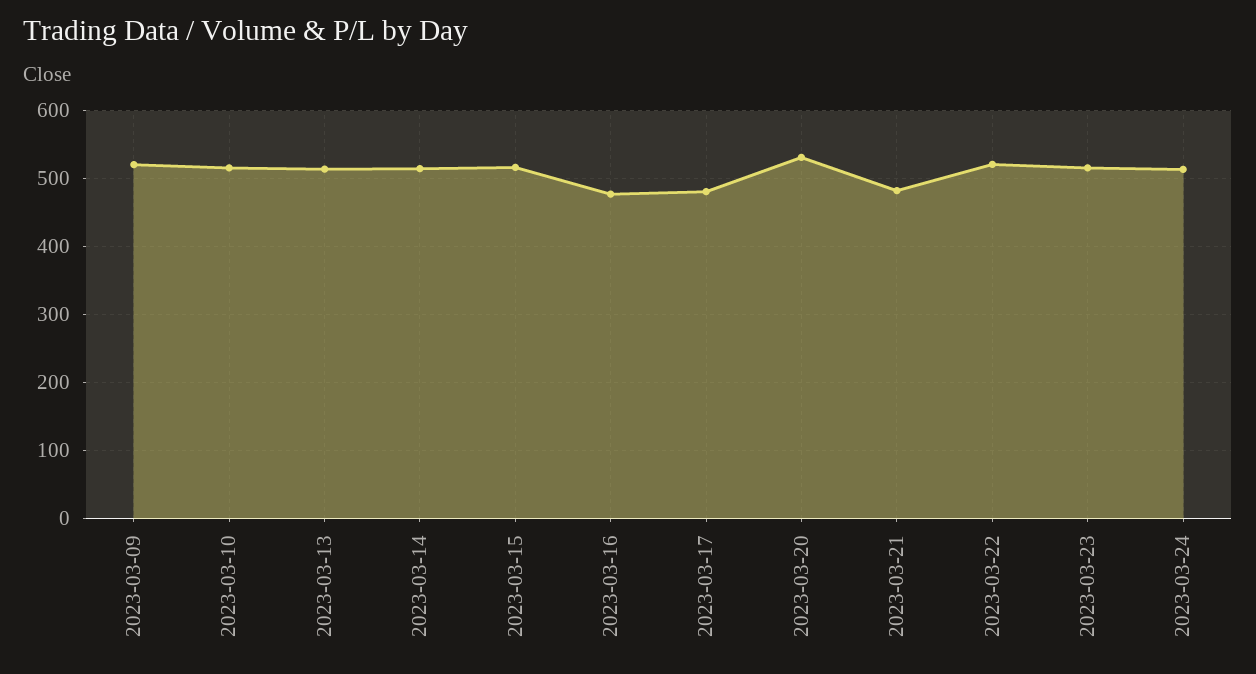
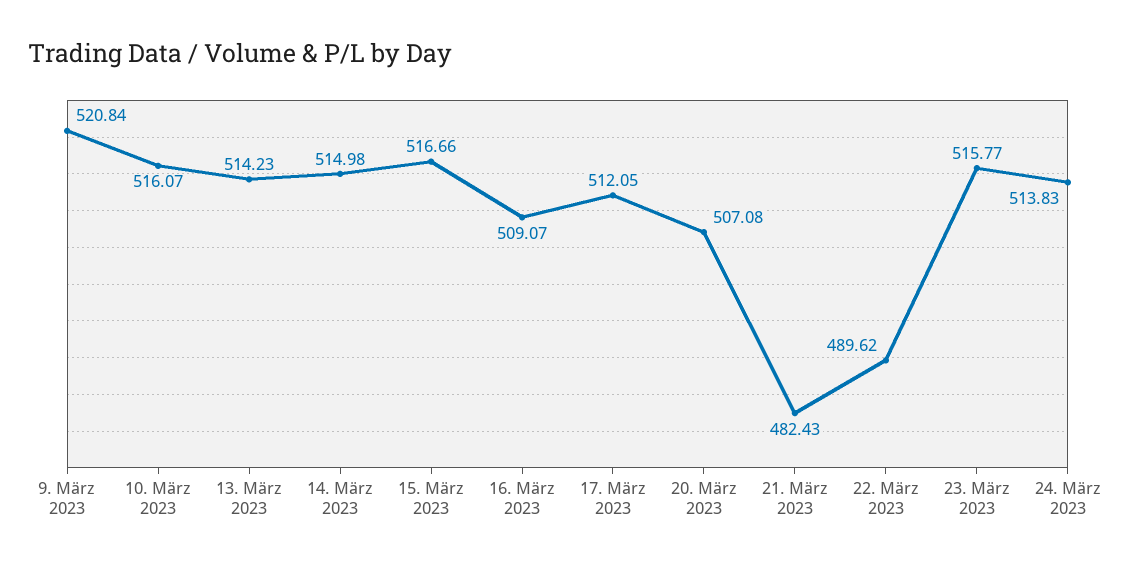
  {
    "2023-03-09": 520.84,
    "2023-03-10": 516.07,
    "2023-03-13": 514.23,
    "2023-03-14": 514.98,
    "2023-03-15": 516.66,
-   "2023-03-16": 480,
+   "2023-03-16": 509.07,
-   "2023-03-17": 480,
+   "2023-03-17": 512.05,
-   "2023-03-20": 530,
+   "2023-03-20": 507.08,
    "2023-03-21": 482.43,
-   "2023-03-22": 520,
+   "2023-03-22": 489.62,
    "2023-03-23": 515.77,
    "2023-03-24": 513.83
  }

